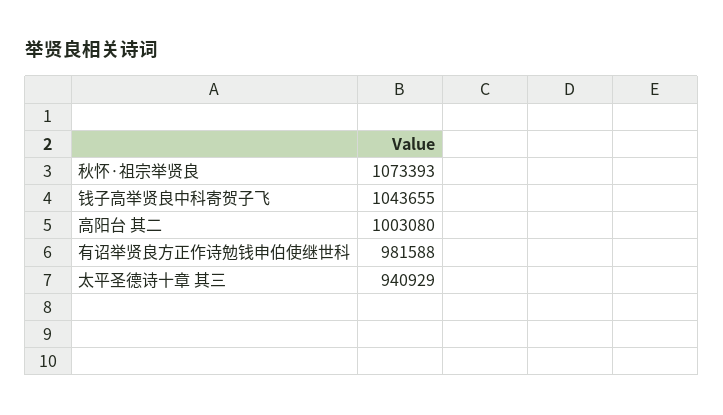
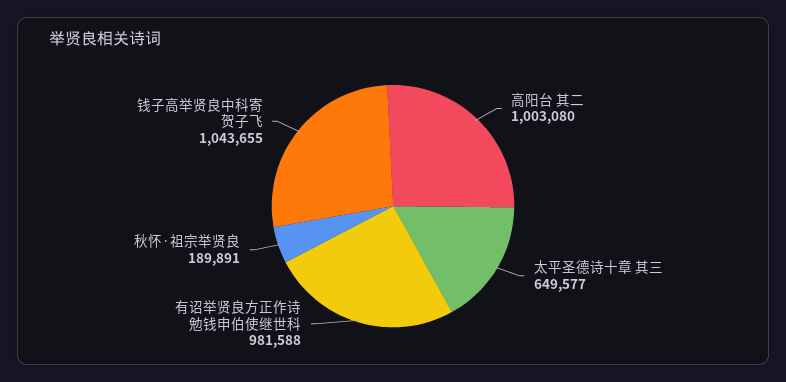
  {
-   "秋怀·祖宗举贤良": 1073393,
+   "秋怀·祖宗举贤良": 189891,
    "钱子高举贤良中科寄贺子飞": 1043655,
    "高阳台 其二": 1003080,
    "有诏举贤良方正作诗勉钱申伯使继世科": 981588,
-   "太平圣德诗十章 其三": 940929
+   "太平圣德诗十章 其三": 649577
  }

